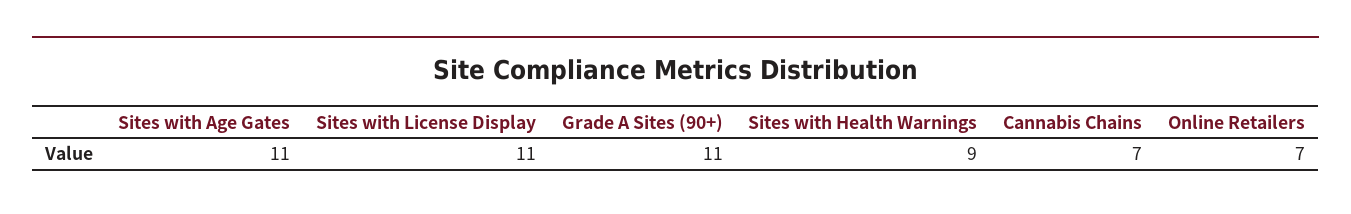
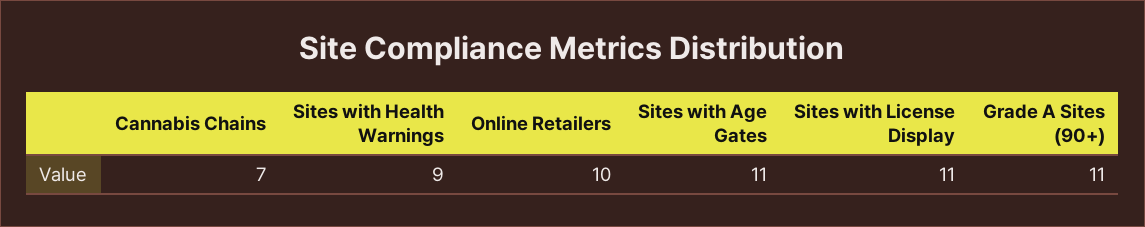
  {
    "Sites with Age Gates": 11,
    "Sites with License Display": 11,
    "Grade A Sites (90+)": 11,
    "Sites with Health Warnings": 9,
    "Cannabis Chains": 7,
-   "Online Retailers": 7
+   "Online Retailers": 10
  }

